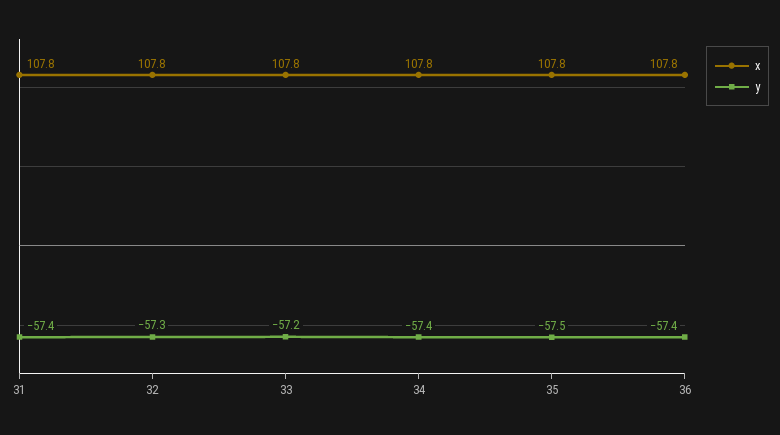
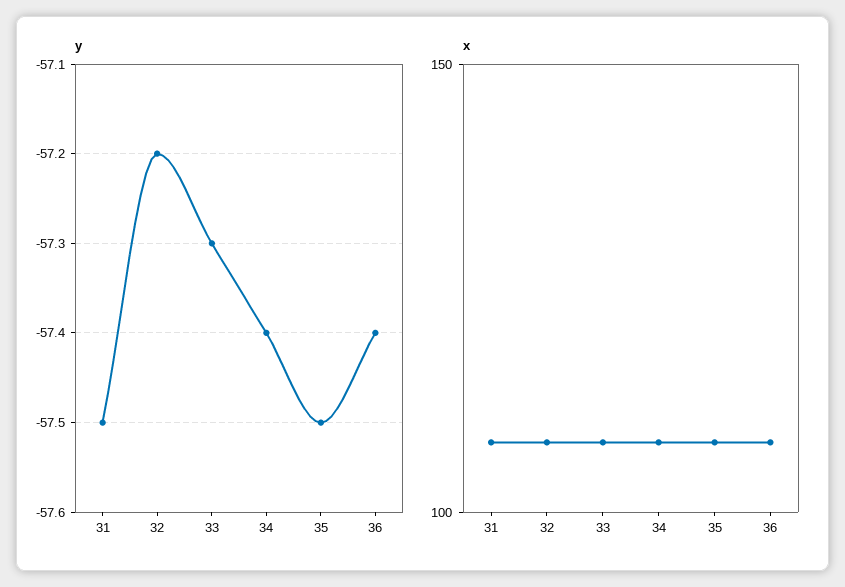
  {
    "x": {
      "31": 107.8,
      "32": 107.8,
      "33": 107.8,
      "34": 107.8,
      "35": 107.8,
      "36": 107.8
    },
    "y": {
-     "31": -57.4,
+     "31": -57.5,
-     "32": -57.3,
+     "32": -57.2,
-     "33": -57.2,
+     "33": -57.3,
      "34": -57.4,
      "35": -57.5,
      "36": -57.4
    }
  }

